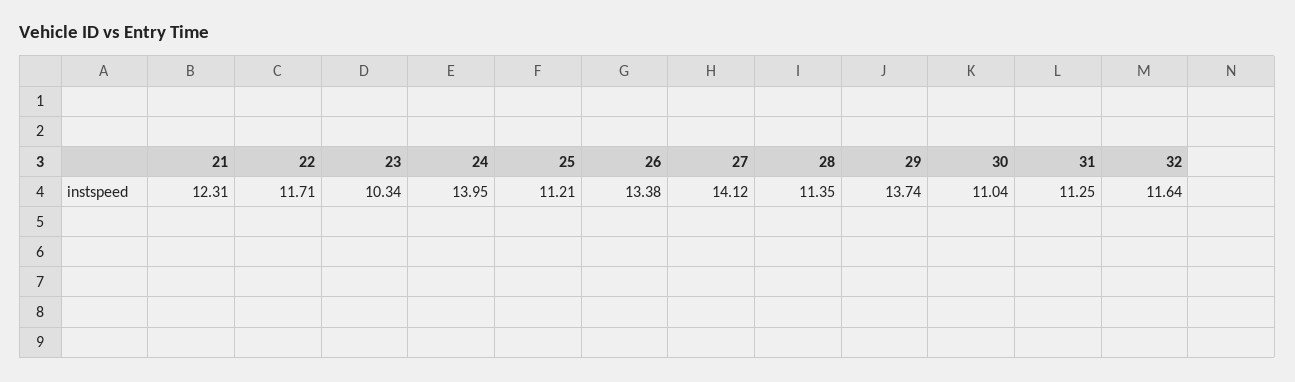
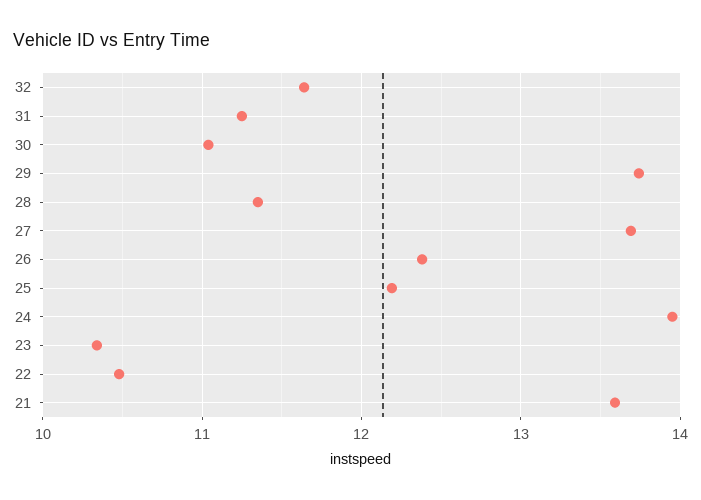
  {
-   "21": 12.31,
+   "21": 13.6,
-   "22": 11.71,
+   "22": 10.5,
    "23": 10.34,
    "24": 13.95,
-   "25": 11.21,
+   "25": 12.2,
-   "26": 13.38,
+   "26": 12.4,
-   "27": 14.12,
+   "27": 13.7,
    "28": 11.35,
    "29": 13.74,
    "30": 11.04,
    "31": 11.25,
    "32": 11.64
  }

